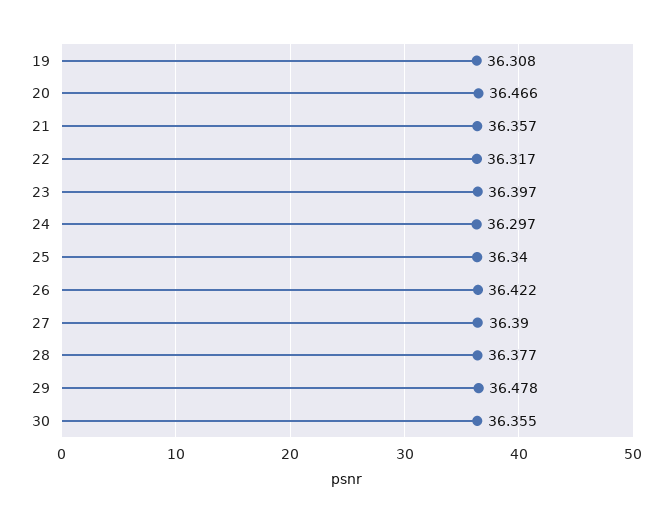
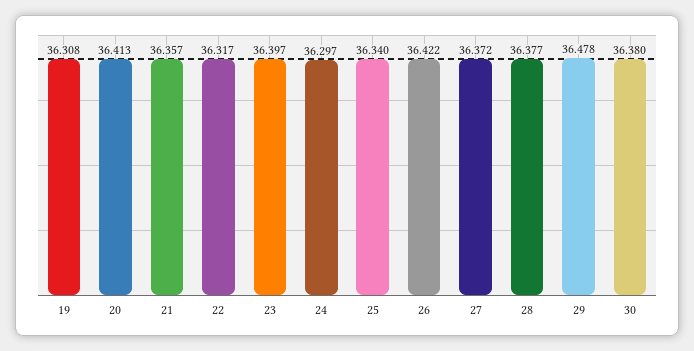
  {
    "19": 36.308,
-   "20": 36.466,
+   "20": 36.413,
    "21": 36.357,
    "22": 36.317,
    "23": 36.397,
    "24": 36.297,
    "25": 36.34,
    "26": 36.422,
-   "27": 36.39,
+   "27": 36.372,
    "28": 36.377,
    "29": 36.478,
-   "30": 36.355
+   "30": 36.38
  }

